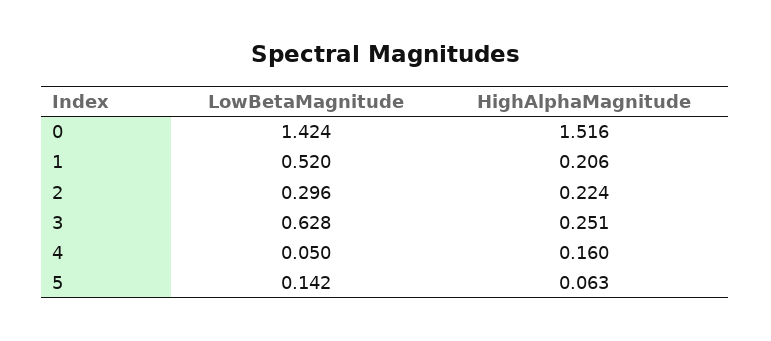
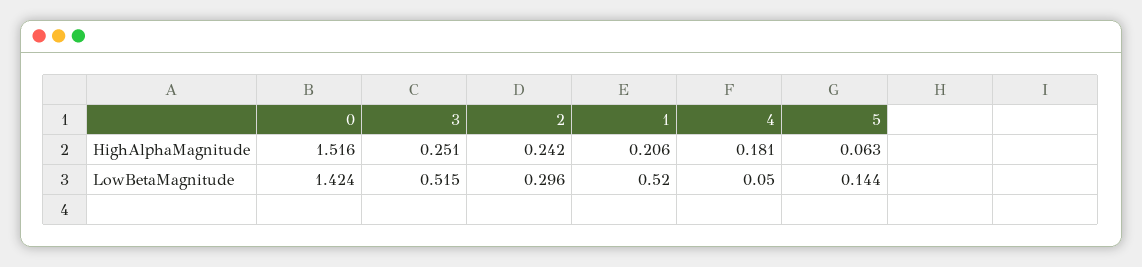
  {
    "LowBetaMagnitude": {
      "0": 1.424,
      "1": 0.52,
      "2": 0.296,
-     "3": 0.628,
+     "3": 0.515,
      "4": 0.05,
-     "5": 0.142
+     "5": 0.144
    },
    "HighAlphaMagnitude": {
      "0": 1.516,
      "1": 0.206,
-     "2": 0.224,
+     "2": 0.242,
      "3": 0.251,
-     "4": 0.16,
+     "4": 0.181,
      "5": 0.063
    }
  }

